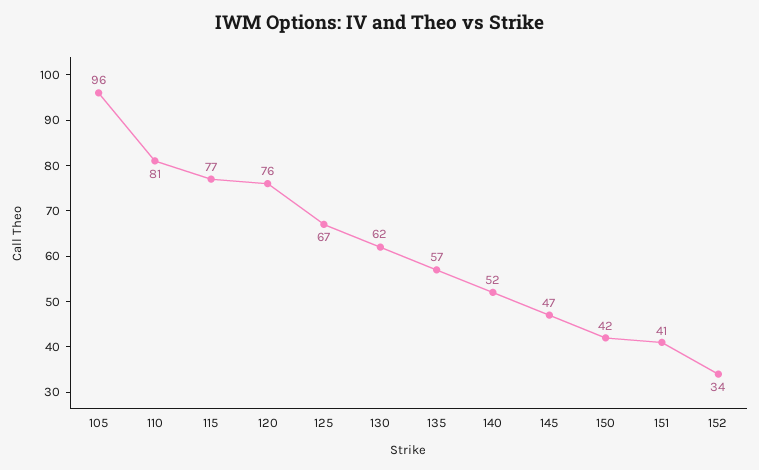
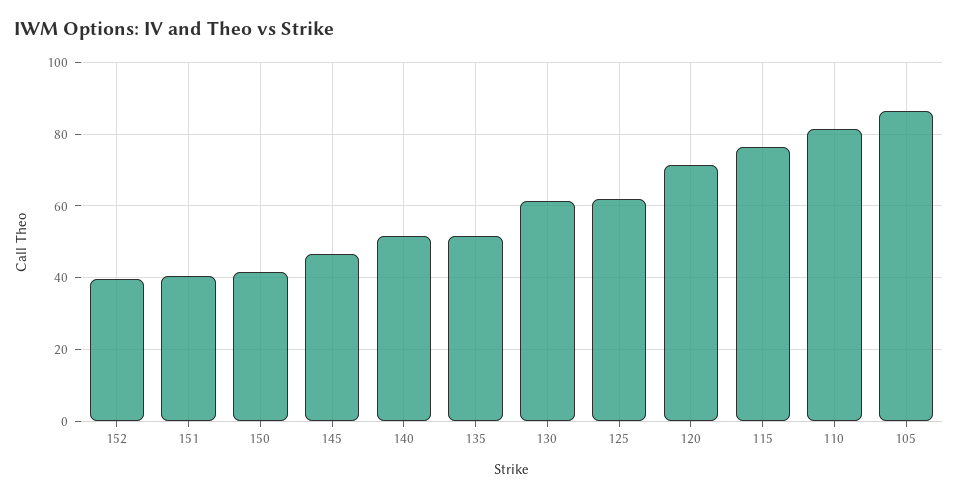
  {
-   "105": 96,
+   "105": 86,
    "110": 81,
    "115": 77,
-   "120": 76,
+   "120": 72,
-   "125": 67,
+   "125": 62,
    "130": 62,
-   "135": 57,
+   "135": 52,
    "140": 52,
    "145": 47,
    "150": 42,
    "151": 41,
-   "152": 34
+   "152": 40
  }

